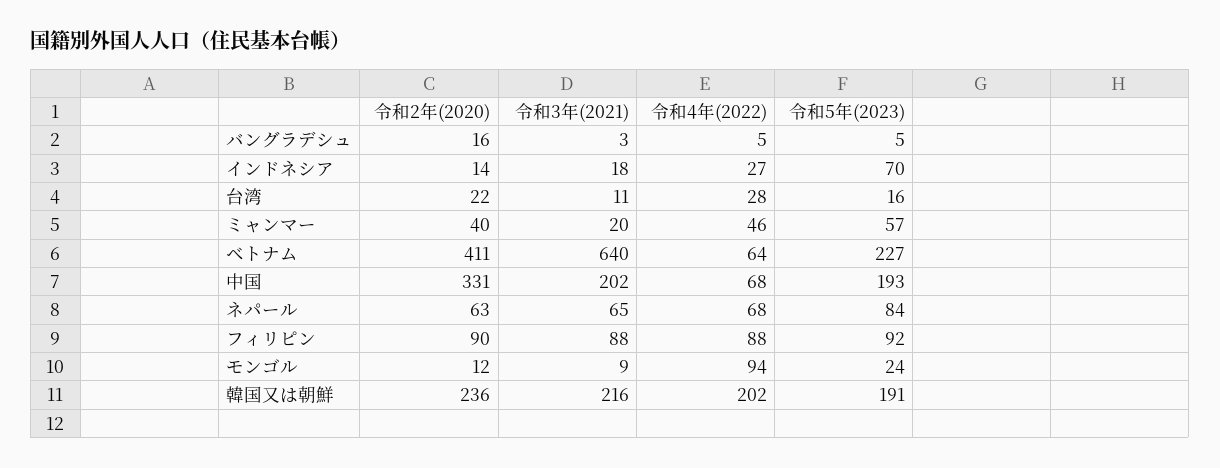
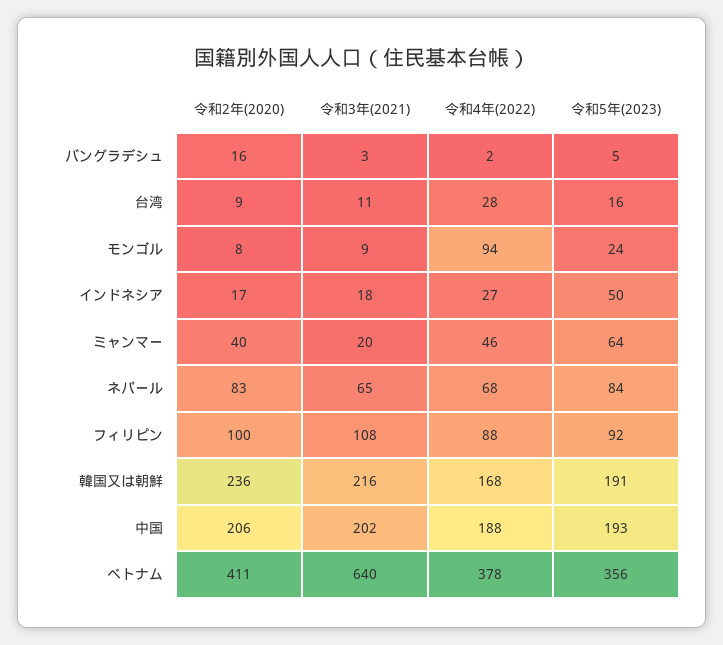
  {
    "令和2年(2020)": {
      "バングラデシュ": 16,
-     "インドネシア": 14,
+     "インドネシア": 17,
-     "台湾": 22,
+     "台湾": 9,
      "ミャンマー": 40,
      "ベトナム": 411,
-     "中国": 331,
+     "中国": 206,
-     "ネパール": 63,
+     "ネパール": 83,
-     "フィリピン": 90,
+     "フィリピン": 100,
-     "モンゴル": 12,
+     "モンゴル": 8,
      "韓国又は朝鮮": 236
    },
    "令和3年(2021)": {
      "バングラデシュ": 3,
      "インドネシア": 18,
      "台湾": 11,
      "ミャンマー": 20,
      "ベトナム": 640,
      "中国": 202,
      "ネパール": 65,
-     "フィリピン": 88,
+     "フィリピン": 108,
      "モンゴル": 9,
      "韓国又は朝鮮": 216
    },
    "令和4年(2022)": {
-     "バングラデシュ": 5,
+     "バングラデシュ": 2,
      "インドネシア": 27,
      "台湾": 28,
      "ミャンマー": 46,
-     "ベトナム": 64,
+     "ベトナム": 378,
-     "中国": 68,
+     "中国": 188,
      "ネパール": 68,
      "フィリピン": 88,
      "モンゴル": 94,
-     "韓国又は朝鮮": 202
+     "韓国又は朝鮮": 168
    },
    "令和5年(2023)": {
      "バングラデシュ": 5,
-     "インドネシア": 70,
+     "インドネシア": 50,
      "台湾": 16,
-     "ミャンマー": 57,
+     "ミャンマー": 64,
-     "ベトナム": 227,
+     "ベトナム": 356,
      "中国": 193,
      "ネパール": 84,
      "フィリピン": 92,
      "モンゴル": 24,
      "韓国又は朝鮮": 191
    }
  }

